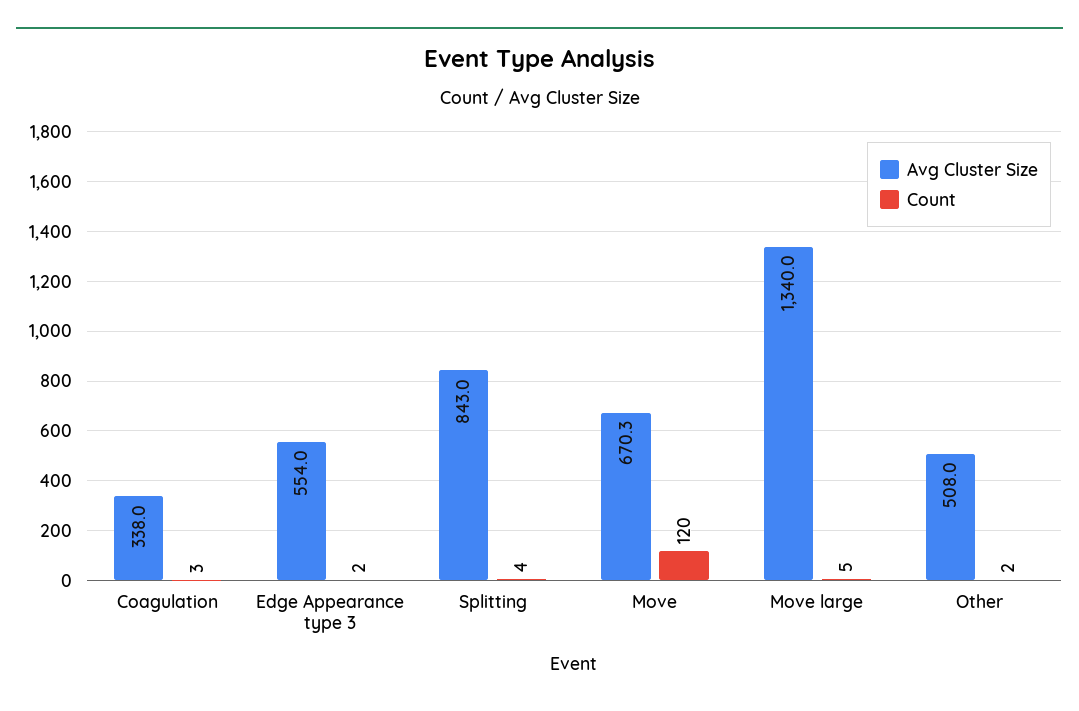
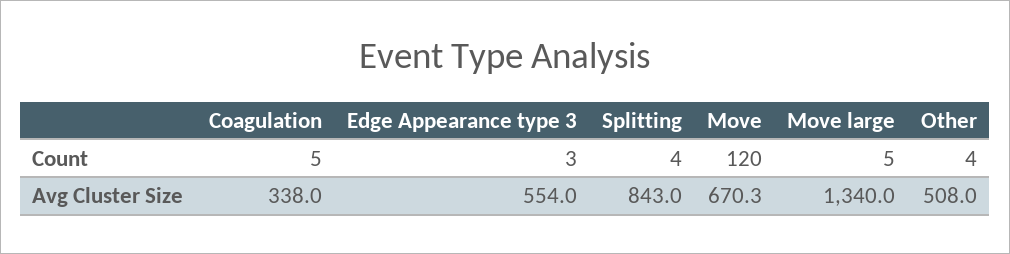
  {
    "Avg Cluster Size": {
      "Coagulation": 338,
      "Edge Appearance type 3": 554,
      "Splitting": 843,
      "Move": 670.3,
      "Move large": 1340,
      "Other": 508
    },
    "Count": {
-     "Coagulation": 3,
+     "Coagulation": 5,
-     "Edge Appearance type 3": 2,
+     "Edge Appearance type 3": 3,
      "Splitting": 4,
      "Move": 120,
      "Move large": 5,
-     "Other": 2
+     "Other": 4
    }
  }

